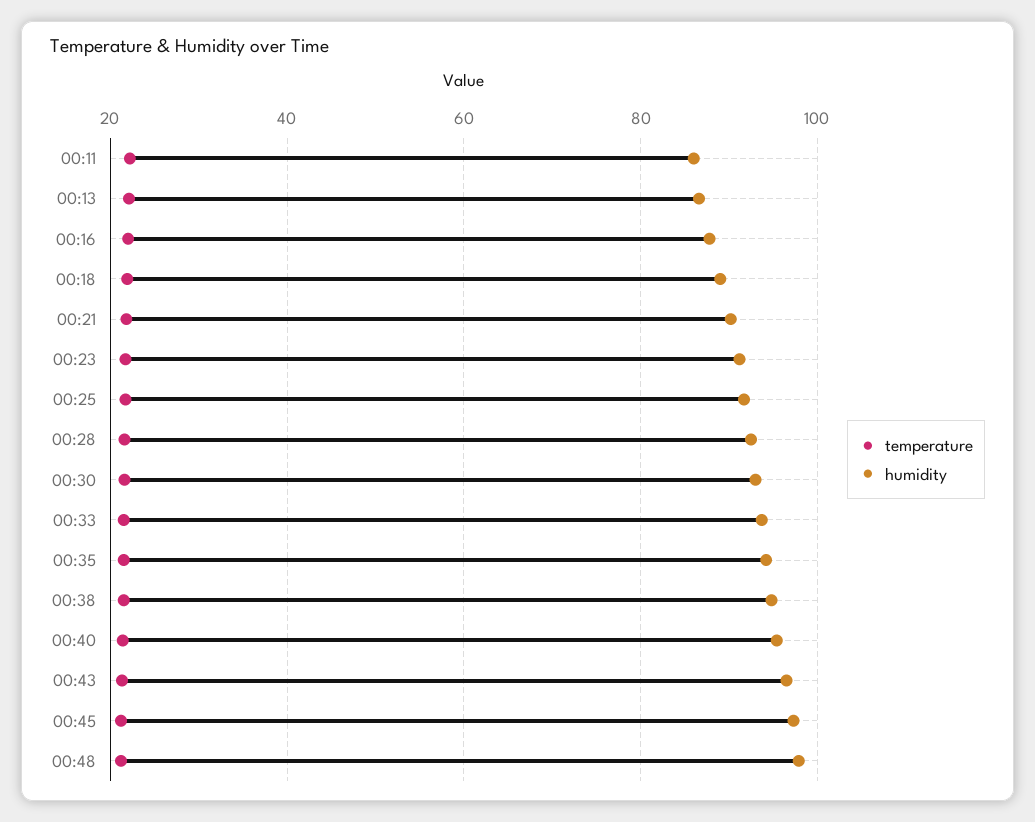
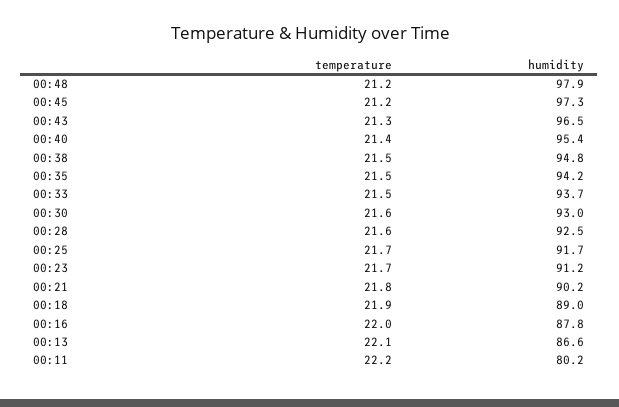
  {
    "temperature": {
      "00:11": 22.2,
      "00:13": 22.1,
      "00:16": 22,
      "00:18": 21.9,
      "00:21": 21.8,
      "00:23": 21.7,
      "00:25": 21.7,
      "00:28": 21.6,
      "00:30": 21.6,
      "00:33": 21.5,
      "00:35": 21.5,
      "00:38": 21.5,
      "00:40": 21.4,
      "00:43": 21.3,
      "00:45": 21.2,
      "00:48": 21.2
    },
    "humidity": {
-     "00:11": 86,
+     "00:11": 80.2,
      "00:13": 86.6,
      "00:16": 87.8,
      "00:18": 89,
      "00:21": 90.2,
      "00:23": 91.2,
      "00:25": 91.7,
      "00:28": 92.5,
      "00:30": 93,
      "00:33": 93.7,
      "00:35": 94.2,
      "00:38": 94.8,
      "00:40": 95.4,
      "00:43": 96.5,
      "00:45": 97.3,
      "00:48": 97.9
    }
  }

